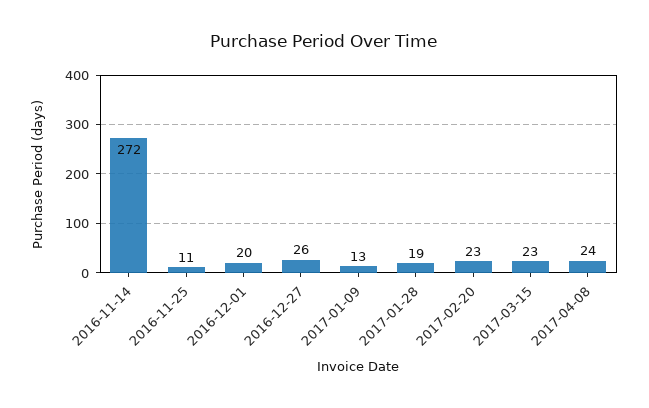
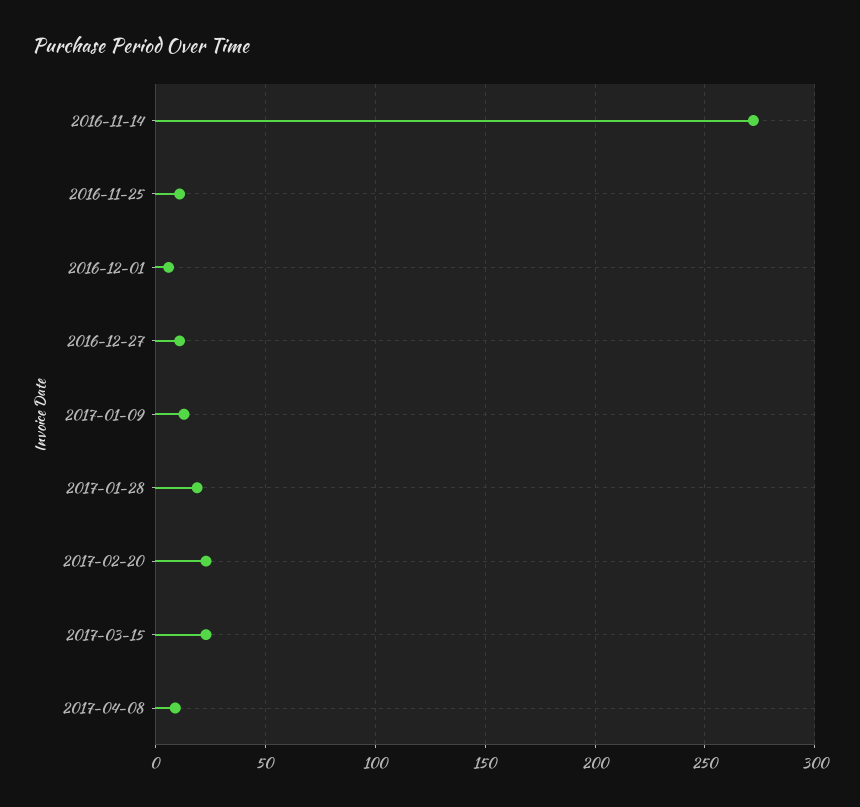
  {
    "2016-11-14": 272,
    "2016-11-25": 11,
-   "2016-12-01": 20,
+   "2016-12-01": 5,
-   "2016-12-27": 26,
+   "2016-12-27": 10,
    "2017-01-09": 13,
    "2017-01-28": 19,
    "2017-02-20": 23,
    "2017-03-15": 23,
-   "2017-04-08": 24
+   "2017-04-08": 10
  }

